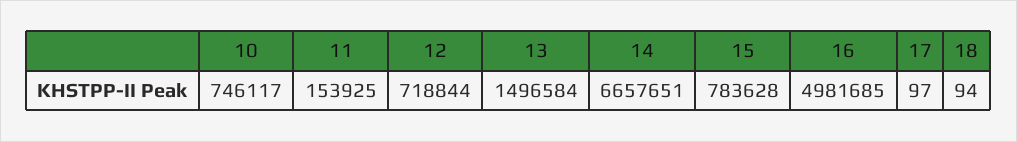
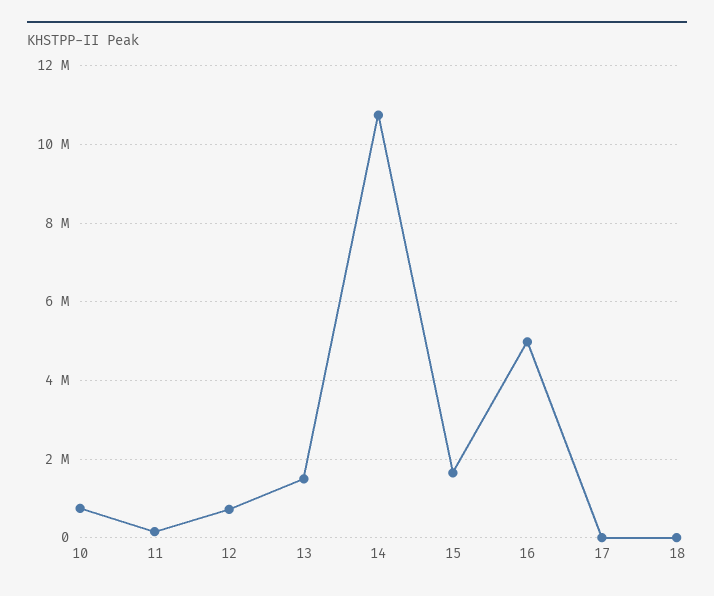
  {
    "10": 746117,
    "11": 153925,
    "12": 718844,
    "13": 1496584,
-   "14": 6657651,
+   "14": 10800000,
-   "15": 783628,
+   "15": 1600000,
    "16": 4981685,
    "17": 97,
    "18": 94
  }

